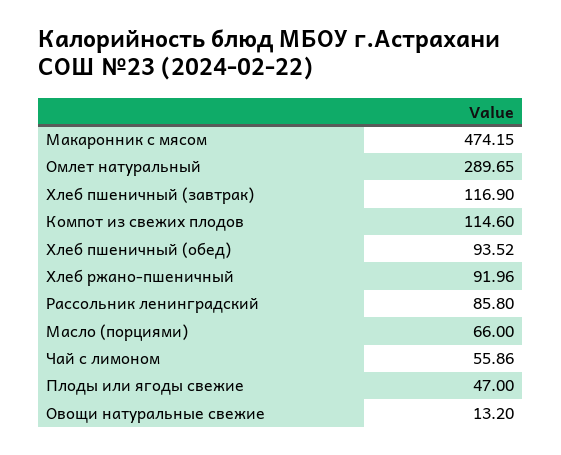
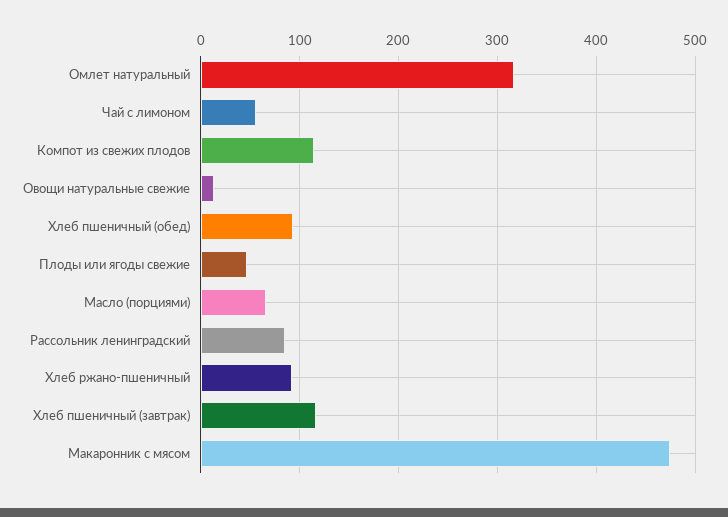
  {
    "Макаронник с мясом": 474.15,
-   "Омлет натуральный": 289.65,
+   "Омлет натуральный": 320,
    "Хлеб пшеничный (завтрак)": 116.9,
    "Компот из свежих плодов": 114.6,
    "Хлеб пшеничный (обед)": 93.52,
    "Хлеб ржано-пшеничный": 91.96,
    "Рассольник ленинградский": 85.8,
    "Масло (порциями)": 66,
    "Чай с лимоном": 55.86,
    "Плоды или ягоды свежие": 47,
    "Овощи натуральные свежие": 13.2
  }

